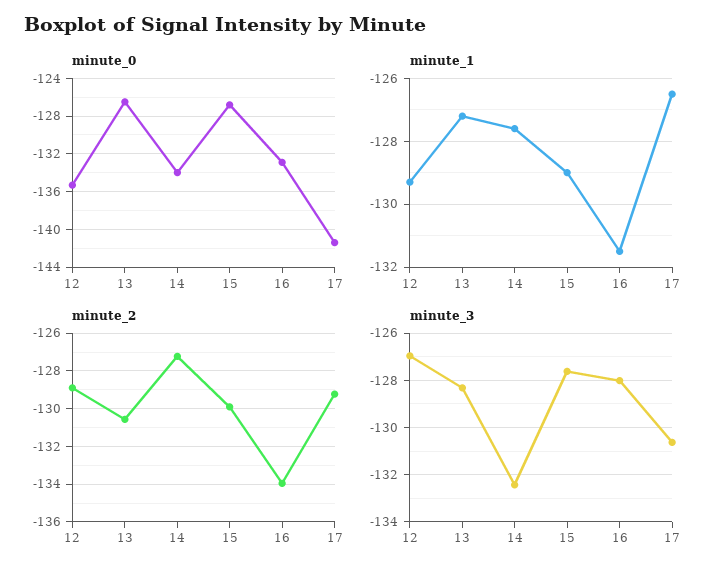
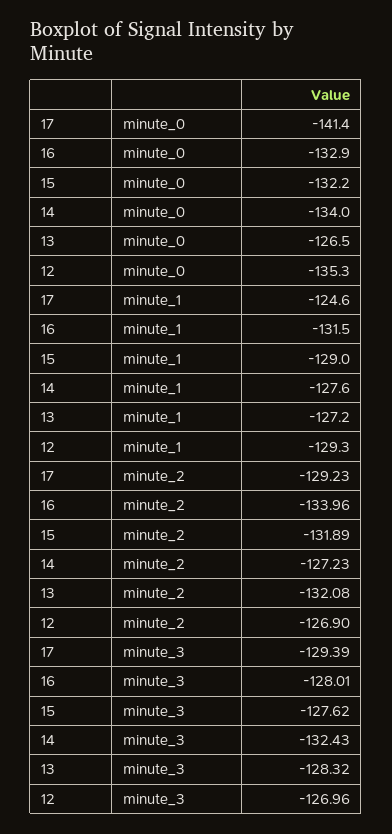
  {
    "minute_0": {
      "12": -135.3,
      "13": -126.5,
      "14": -134,
-     "15": -127,
+     "15": -132.2,
      "16": -132.9,
      "17": -141.4
    },
    "minute_1": {
      "12": -129.3,
      "13": -127.2,
      "14": -127.6,
      "15": -129,
      "16": -131.5,
-     "17": -126.5
+     "17": -124.6
    },
    "minute_2": {
-     "12": -129,
+     "12": -126.9,
-     "13": -130.5,
+     "13": -132.08,
      "14": -127.23,
-     "15": -130,
+     "15": -131.89,
      "16": -133.96,
      "17": -129.23
    },
    "minute_3": {
      "12": -126.96,
      "13": -128.32,
      "14": -132.43,
      "15": -127.62,
      "16": -128.01,
-     "17": -130.5
+     "17": -129.39
    }
  }

